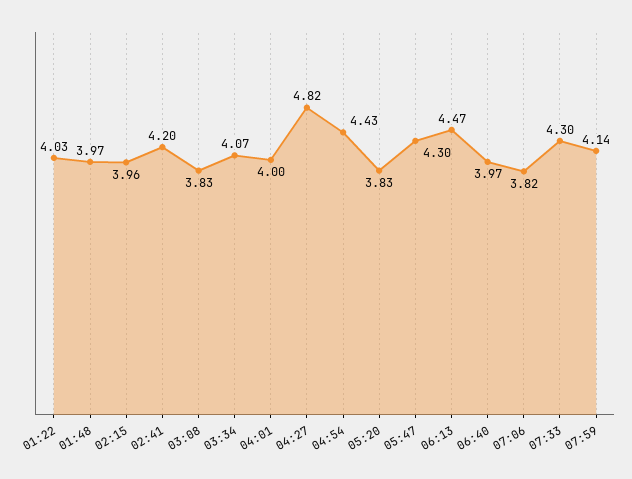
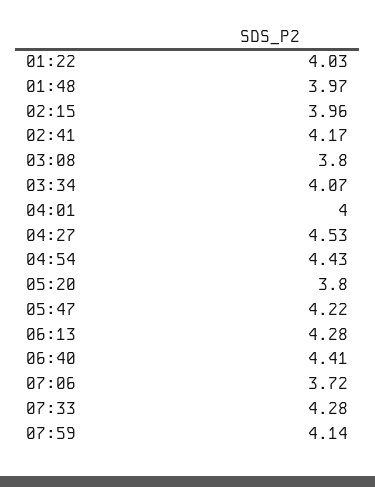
  {
    "01:22": 4.03,
    "01:48": 3.97,
    "02:15": 3.96,
-   "02:41": 4.2,
+   "02:41": 4.17,
-   "03:08": 3.83,
+   "03:08": 3.8,
    "03:34": 4.07,
    "04:01": 4,
-   "04:27": 4.82,
+   "04:27": 4.53,
    "04:54": 4.43,
-   "05:20": 3.83,
+   "05:20": 3.8,
-   "05:47": 4.3,
+   "05:47": 4.22,
-   "06:13": 4.47,
+   "06:13": 4.28,
-   "06:40": 3.97,
+   "06:40": 4.41,
-   "07:06": 3.82,
+   "07:06": 3.72,
-   "07:33": 4.3,
+   "07:33": 4.28,
    "07:59": 4.14
  }

